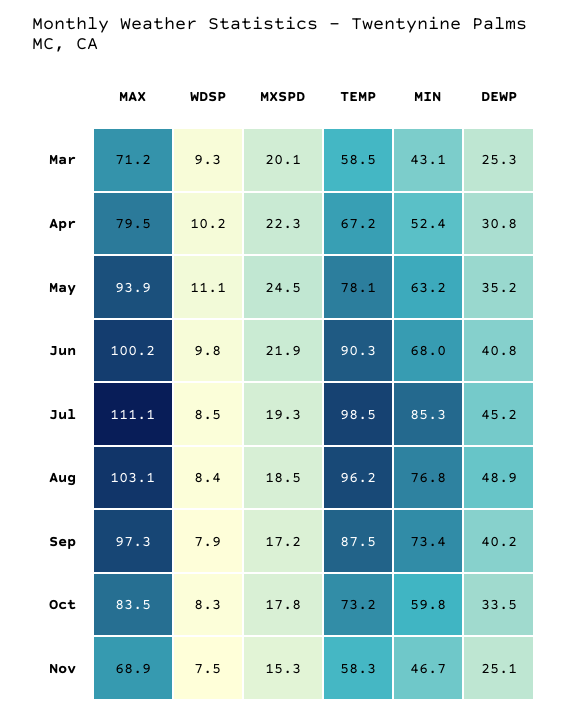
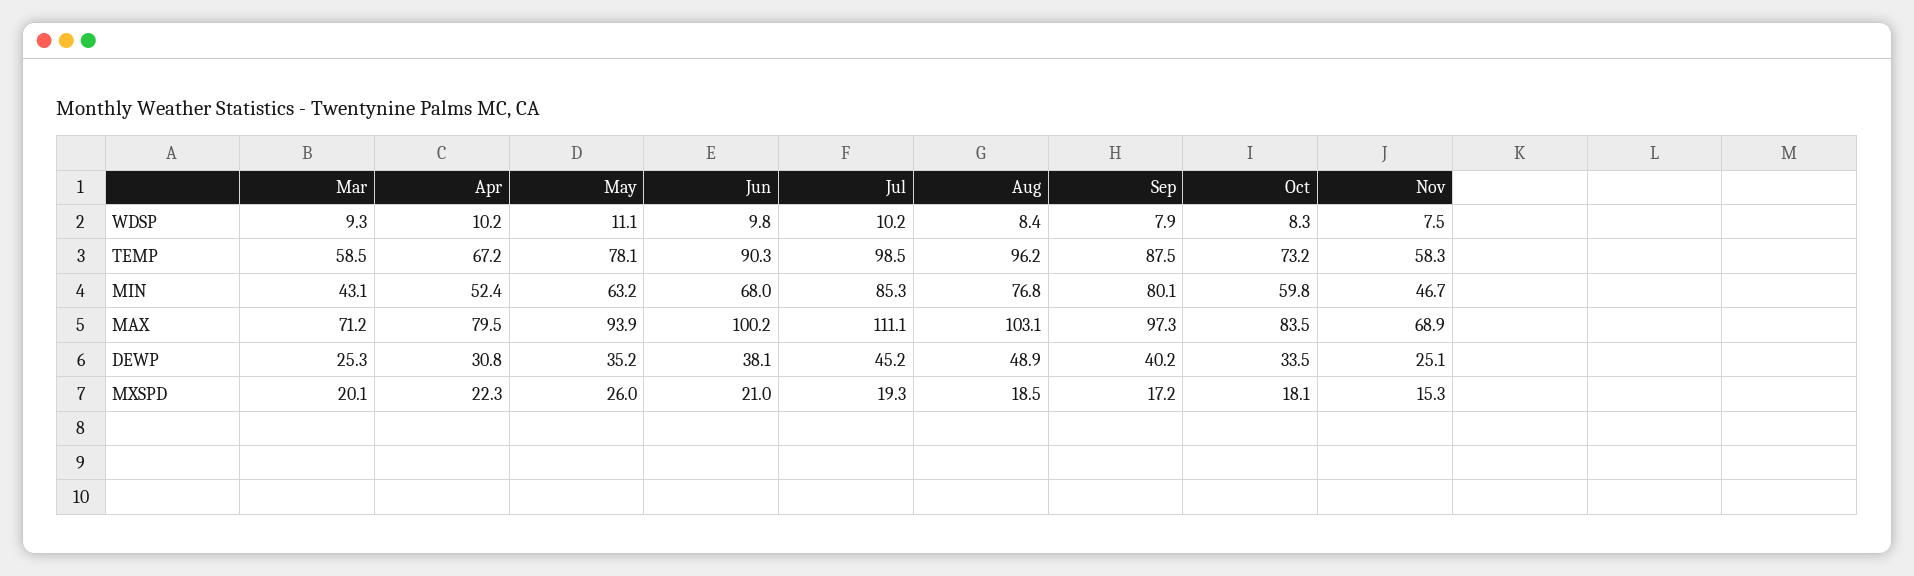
  {
    "MAX": {
      "Mar": 71.2,
      "Apr": 79.5,
      "May": 93.9,
      "Jun": 100.2,
      "Jul": 111.1,
      "Aug": 103.1,
      "Sep": 97.3,
      "Oct": 83.5,
      "Nov": 68.9
    },
    "WDSP": {
      "Mar": 9.3,
      "Apr": 10.2,
      "May": 11.1,
      "Jun": 9.8,
-     "Jul": 8.5,
+     "Jul": 10.2,
      "Aug": 8.4,
      "Sep": 7.9,
      "Oct": 8.3,
      "Nov": 7.5
    },
    "MXSPD": {
      "Mar": 20.1,
      "Apr": 22.3,
-     "May": 24.5,
+     "May": 26,
-     "Jun": 21.9,
+     "Jun": 21,
      "Jul": 19.3,
      "Aug": 18.5,
      "Sep": 17.2,
-     "Oct": 17.8,
+     "Oct": 18.1,
      "Nov": 15.3
    },
    "TEMP": {
      "Mar": 58.5,
      "Apr": 67.2,
      "May": 78.1,
      "Jun": 90.3,
      "Jul": 98.5,
      "Aug": 96.2,
      "Sep": 87.5,
      "Oct": 73.2,
      "Nov": 58.3
    },
    "MIN": {
      "Mar": 43.1,
      "Apr": 52.4,
      "May": 63.2,
      "Jun": 68,
      "Jul": 85.3,
      "Aug": 76.8,
-     "Sep": 73.4,
+     "Sep": 80.1,
      "Oct": 59.8,
      "Nov": 46.7
    },
    "DEWP": {
      "Mar": 25.3,
      "Apr": 30.8,
      "May": 35.2,
-     "Jun": 40.8,
+     "Jun": 38.1,
      "Jul": 45.2,
      "Aug": 48.9,
      "Sep": 40.2,
      "Oct": 33.5,
      "Nov": 25.1
    }
  }

